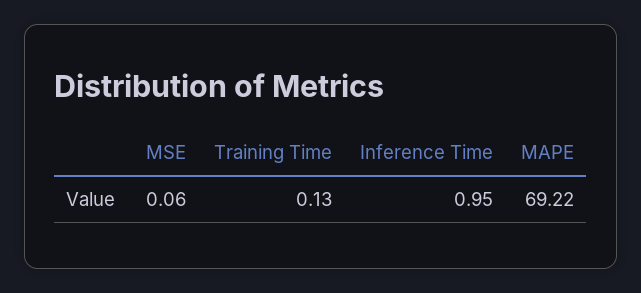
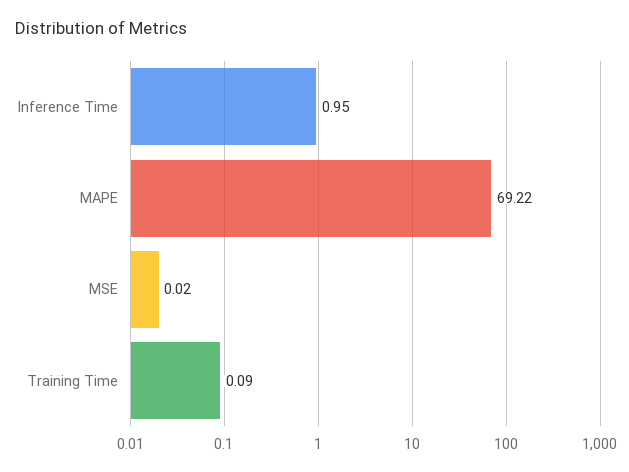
  {
-   "MSE": 0.06,
+   "MSE": 0.02,
-   "Training Time": 0.13,
+   "Training Time": 0.09,
    "Inference Time": 0.95,
    "MAPE": 69.22
  }

